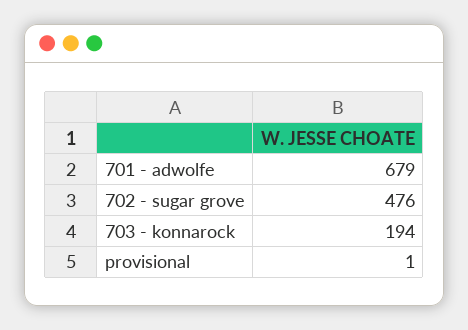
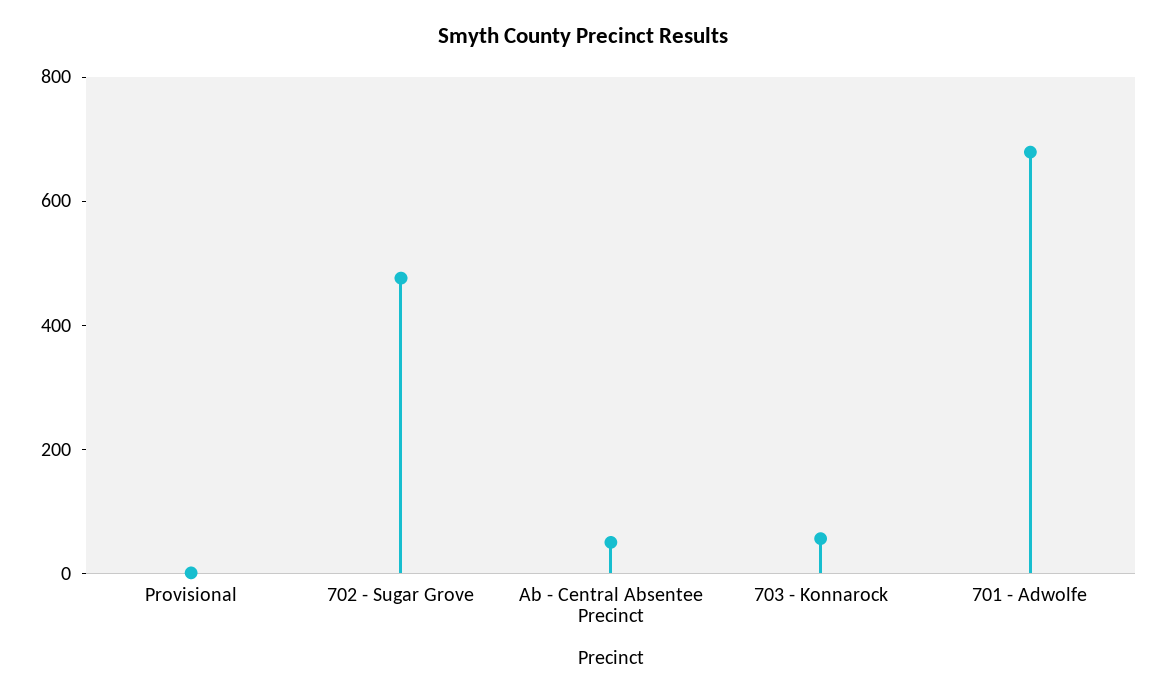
  {
    "701 - adwolfe": 679,
    "702 - sugar grove": 476,
-   "703 - konnarock": 194,
+   "703 - konnarock": 50,
-   "provisional": 1
+   "provisional": 1,
+   "Ab - Central Absentee Precinct": 50
  }

